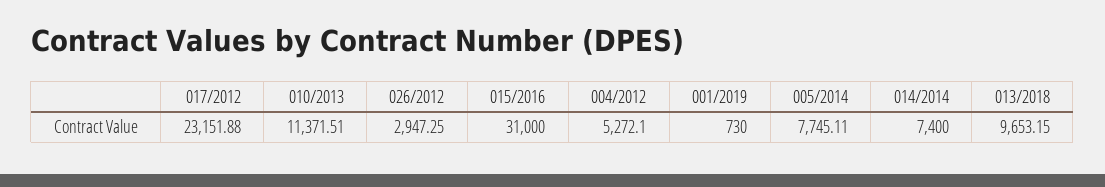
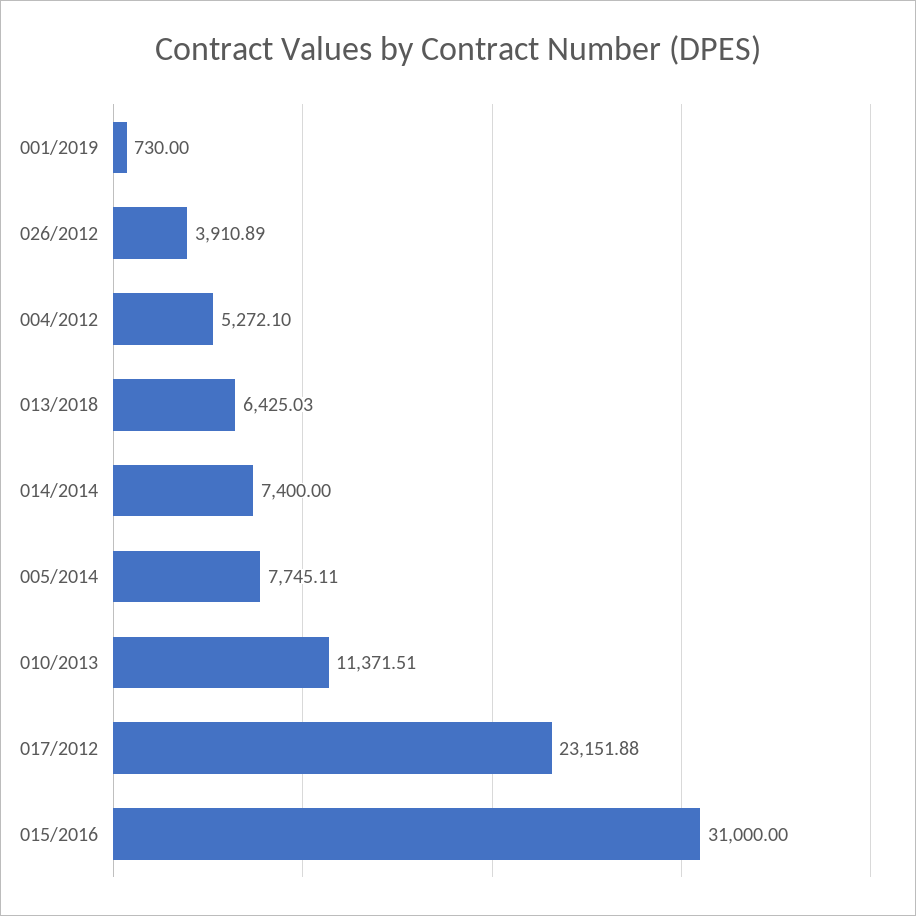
  {
    "017/2012": 23151.88,
    "010/2013": 11371.51,
-   "026/2012": 2947.25,
+   "026/2012": 3910.89,
    "015/2016": 31000,
    "004/2012": 5272.1,
    "001/2019": 730,
    "005/2014": 7745.11,
    "014/2014": 7400,
-   "013/2018": 9653.15
+   "013/2018": 6425.03
  }

